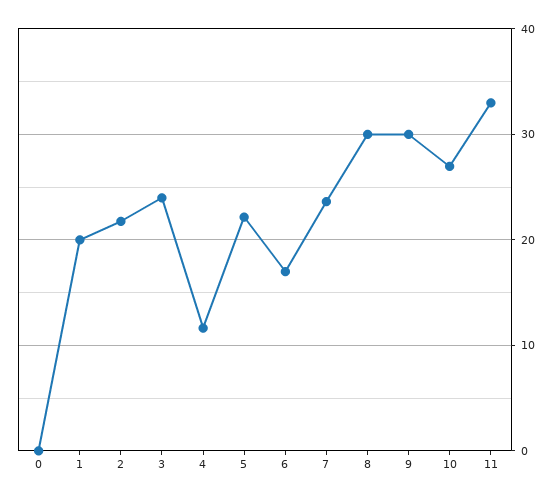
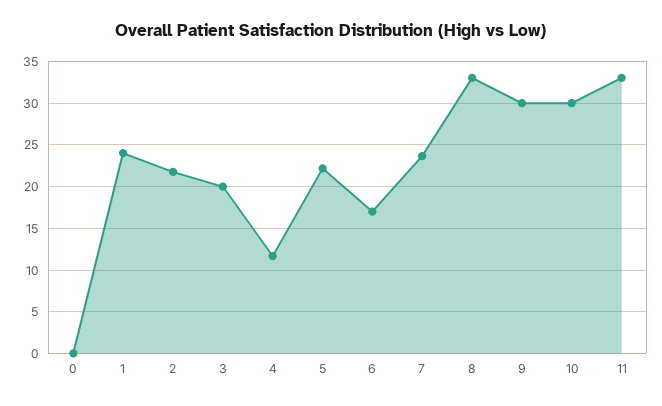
  {
    "0": 0,
-   "1": 20,
+   "1": 24,
    "2": 22,
-   "3": 24,
+   "3": 20,
    "4": 12,
    "5": 22,
    "6": 17,
    "7": 24,
-   "8": 30,
+   "8": 33,
    "9": 30,
-   "10": 27,
+   "10": 30,
    "11": 33
  }

